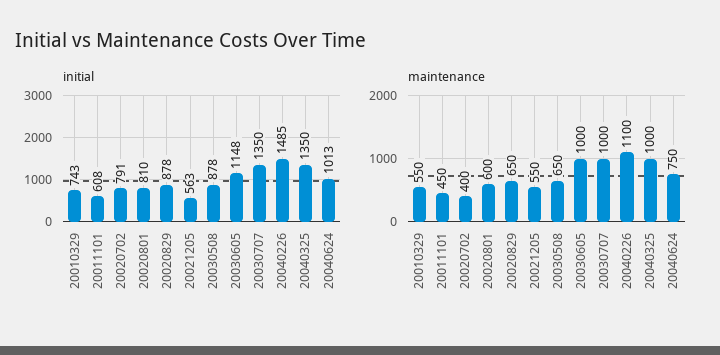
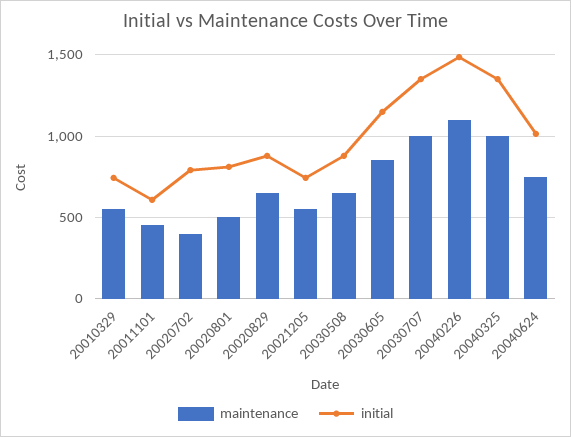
  {
    "initial": {
      "20010329": 743,
      "20011101": 608,
      "20020702": 791,
      "20020801": 810,
      "20020829": 878,
-     "20021205": 563,
+     "20021205": 750,
      "20030508": 878,
      "20030605": 1148,
      "20030707": 1350,
      "20040226": 1485,
      "20040325": 1350,
      "20040624": 1013
    },
    "maintenance": {
      "20010329": 550,
      "20011101": 450,
      "20020702": 400,
-     "20020801": 600,
+     "20020801": 500,
      "20020829": 650,
      "20021205": 550,
      "20030508": 650,
-     "20030605": 1000,
+     "20030605": 850,
      "20030707": 1000,
      "20040226": 1100,
      "20040325": 1000,
      "20040624": 750
    }
  }

